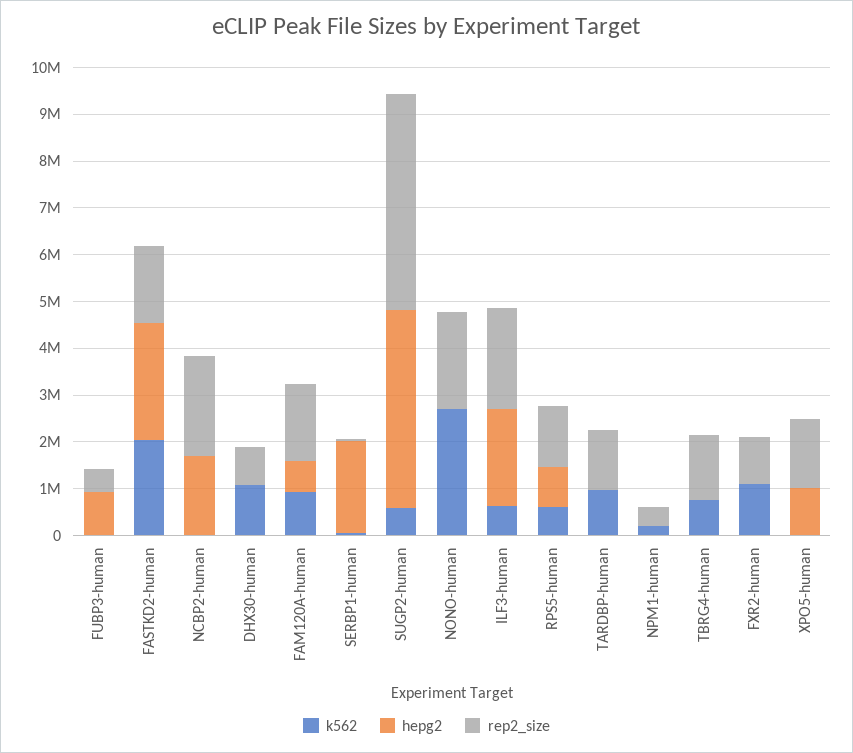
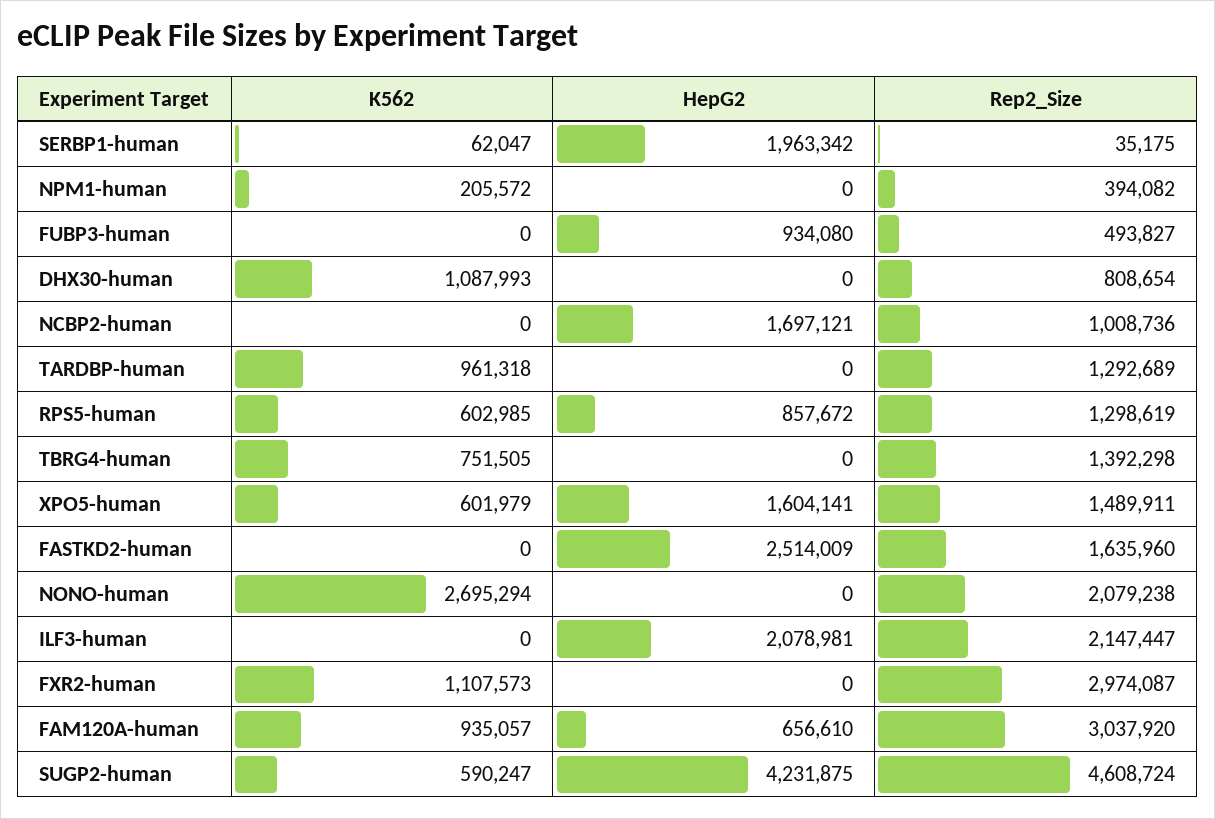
  {
    "k562": {
      "FUBP3-human": 0,
-     "FASTKD2-human": 2000000,
+     "FASTKD2-human": 0,
      "NCBP2-human": 0,
      "DHX30-human": 1087993,
      "FAM120A-human": 935057,
      "SERBP1-human": 62047,
      "SUGP2-human": 590247,
      "NONO-human": 2695294,
-     "ILF3-human": 600000,
+     "ILF3-human": 0,
      "RPS5-human": 602985,
      "TARDBP-human": 961318,
      "NPM1-human": 205572,
      "TBRG4-human": 751505,
      "FXR2-human": 1107573,
-     "XPO5-human": 0
+     "XPO5-human": 601979
    },
    "hepg2": {
      "FUBP3-human": 934080,
      "FASTKD2-human": 2514009,
      "NCBP2-human": 1697121,
      "DHX30-human": 0,
      "FAM120A-human": 656610,
      "SERBP1-human": 1963342,
      "SUGP2-human": 4231875,
      "NONO-human": 0,
      "ILF3-human": 2078981,
      "RPS5-human": 857672,
      "TARDBP-human": 0,
      "NPM1-human": 0,
      "TBRG4-human": 0,
      "FXR2-human": 0,
-     "XPO5-human": 1000000
+     "XPO5-human": 1604141
    },
    "rep2_size": {
      "FUBP3-human": 493827,
      "FASTKD2-human": 1635960,
-     "NCBP2-human": 2200000,
+     "NCBP2-human": 1008736,
      "DHX30-human": 808654,
-     "FAM120A-human": 1600000,
+     "FAM120A-human": 3037920,
      "SERBP1-human": 35175,
      "SUGP2-human": 4608724,
      "NONO-human": 2079238,
      "ILF3-human": 2147447,
      "RPS5-human": 1298619,
      "TARDBP-human": 1292689,
      "NPM1-human": 394082,
      "TBRG4-human": 1392298,
-     "FXR2-human": 1000000,
+     "FXR2-human": 2974087,
      "XPO5-human": 1489911
    }
  }

